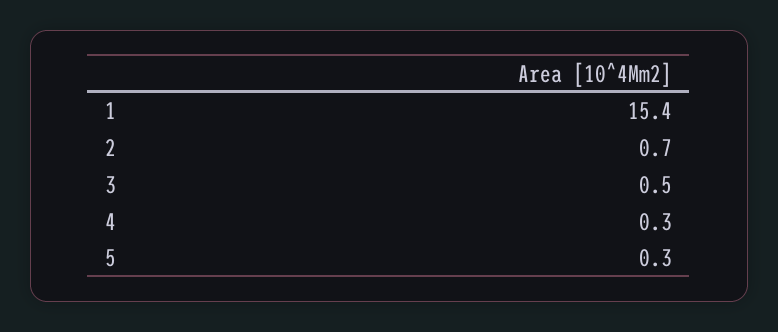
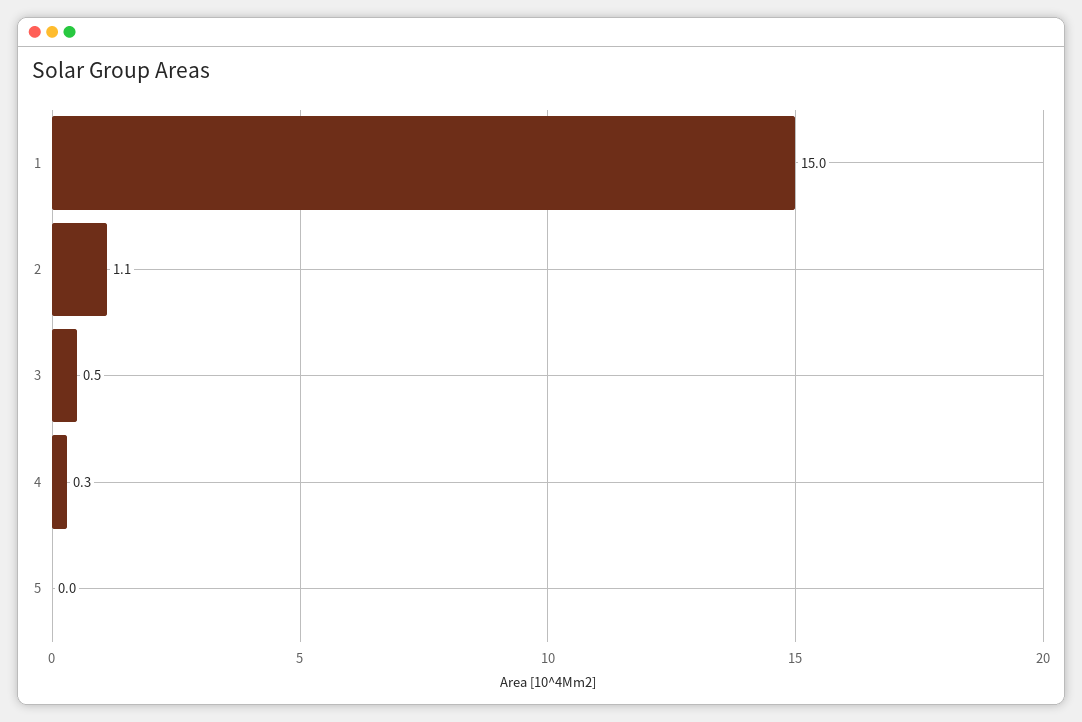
  {
-   "1": 15.4,
+   "1": 15,
-   "2": 0.7,
+   "2": 1.1,
    "3": 0.5,
    "4": 0.3,
-   "5": 0.3
+   "5": 0
  }

